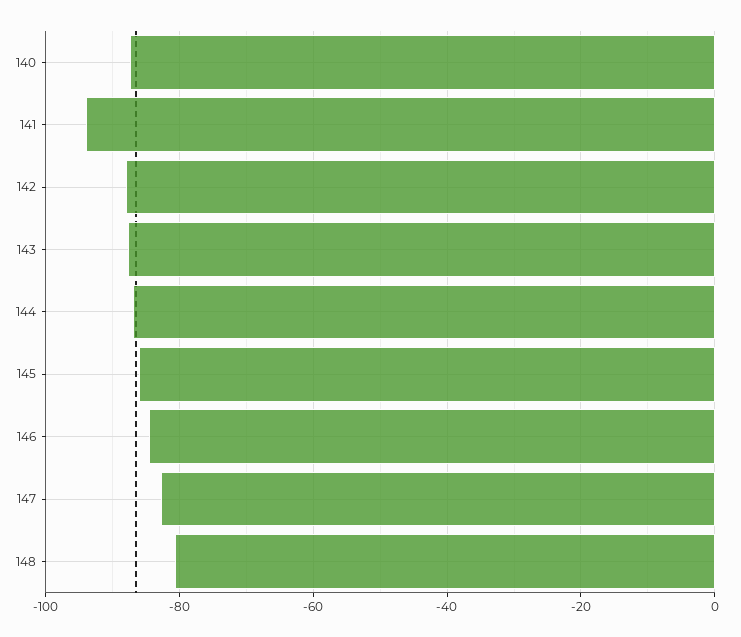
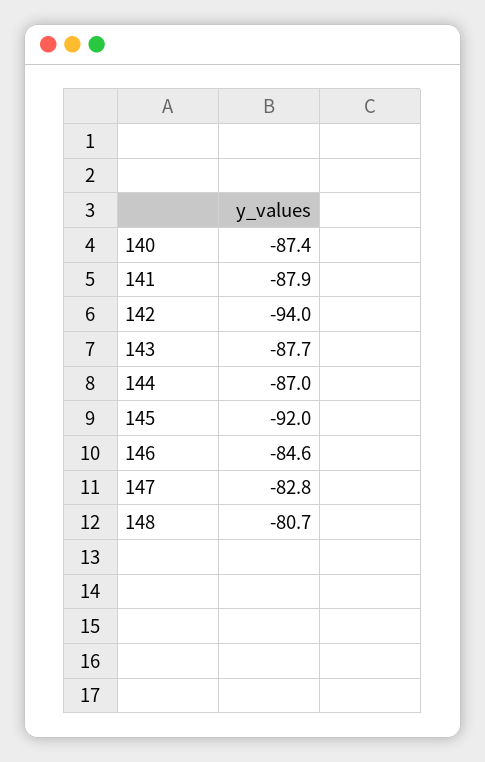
  {
    "140": -87.4,
-   "141": -94,
+   "141": -87.9,
-   "142": -88,
+   "142": -94,
    "143": -87.7,
    "144": -87,
-   "145": -86,
+   "145": -92,
    "146": -84.6,
    "147": -82.8,
    "148": -80.7
  }

